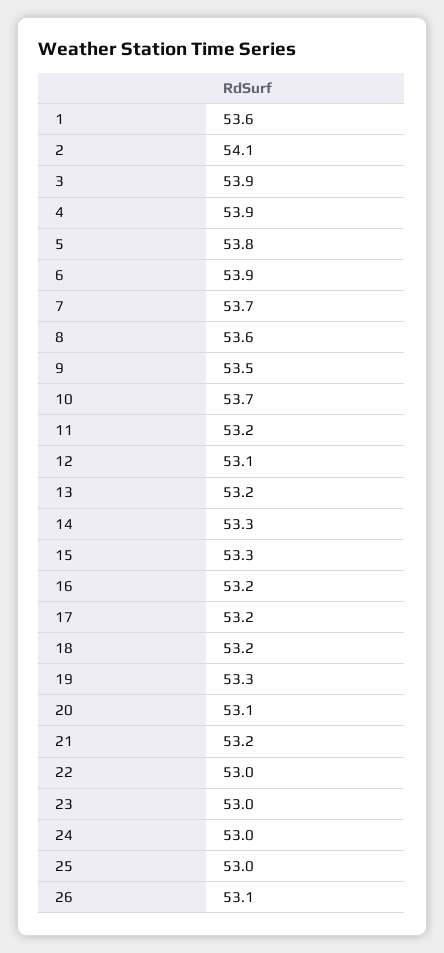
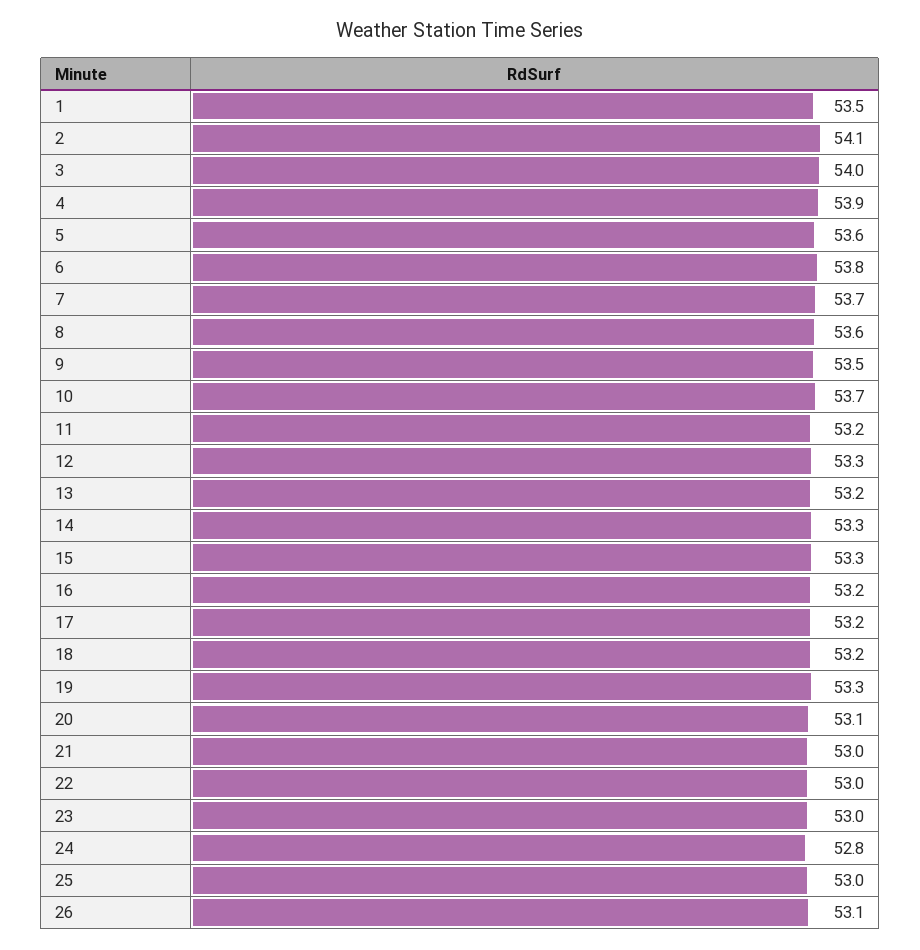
  {
-   "1": 53.6,
+   "1": 53.5,
    "2": 54.1,
-   "3": 53.9,
+   "3": 54,
    "4": 53.9,
-   "5": 53.8,
+   "5": 53.6,
-   "6": 53.9,
+   "6": 53.8,
    "7": 53.7,
    "8": 53.6,
    "9": 53.5,
    "10": 53.7,
    "11": 53.2,
-   "12": 53.1,
+   "12": 53.3,
    "13": 53.2,
    "14": 53.3,
    "15": 53.3,
    "16": 53.2,
    "17": 53.2,
    "18": 53.2,
    "19": 53.3,
    "20": 53.1,
-   "21": 53.2,
+   "21": 53,
    "22": 53,
    "23": 53,
-   "24": 53,
+   "24": 52.8,
    "25": 53,
    "26": 53.1
  }

